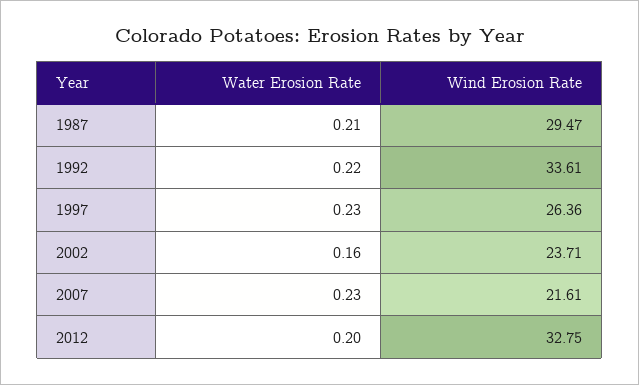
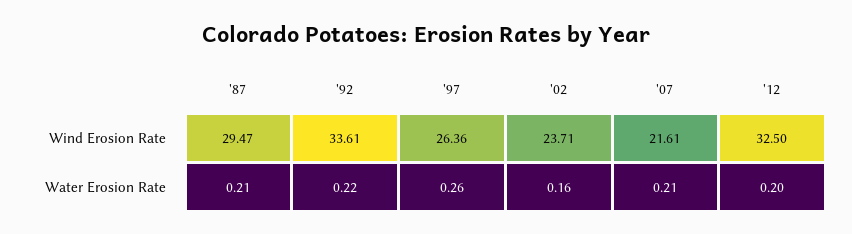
  {
    "Water Erosion Rate": {
      "1987": 0.21,
      "1992": 0.22,
-     "1997": 0.23,
+     "1997": 0.26,
      "2002": 0.16,
-     "2007": 0.23,
+     "2007": 0.21,
      "2012": 0.2
    },
    "Wind Erosion Rate": {
      "1987": 29.47,
      "1992": 33.61,
      "1997": 26.36,
      "2002": 23.71,
      "2007": 21.61,
-     "2012": 32.75
+     "2012": 32.5
    }
  }

